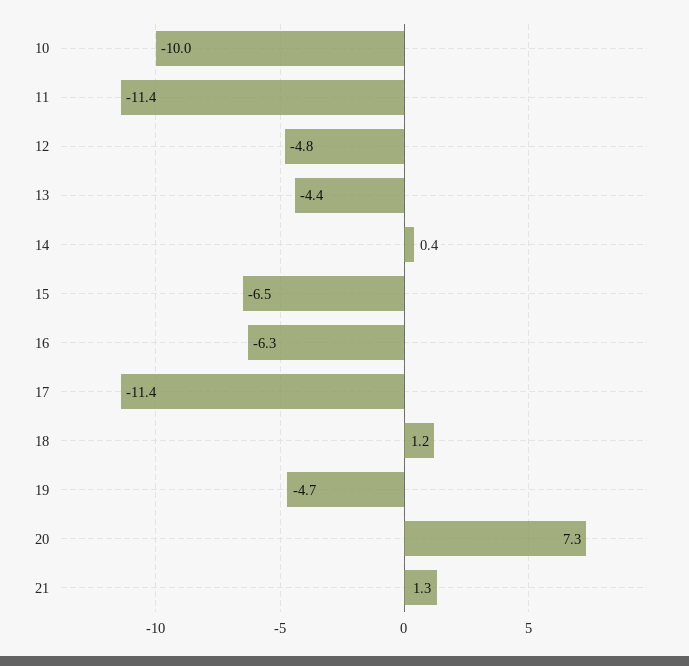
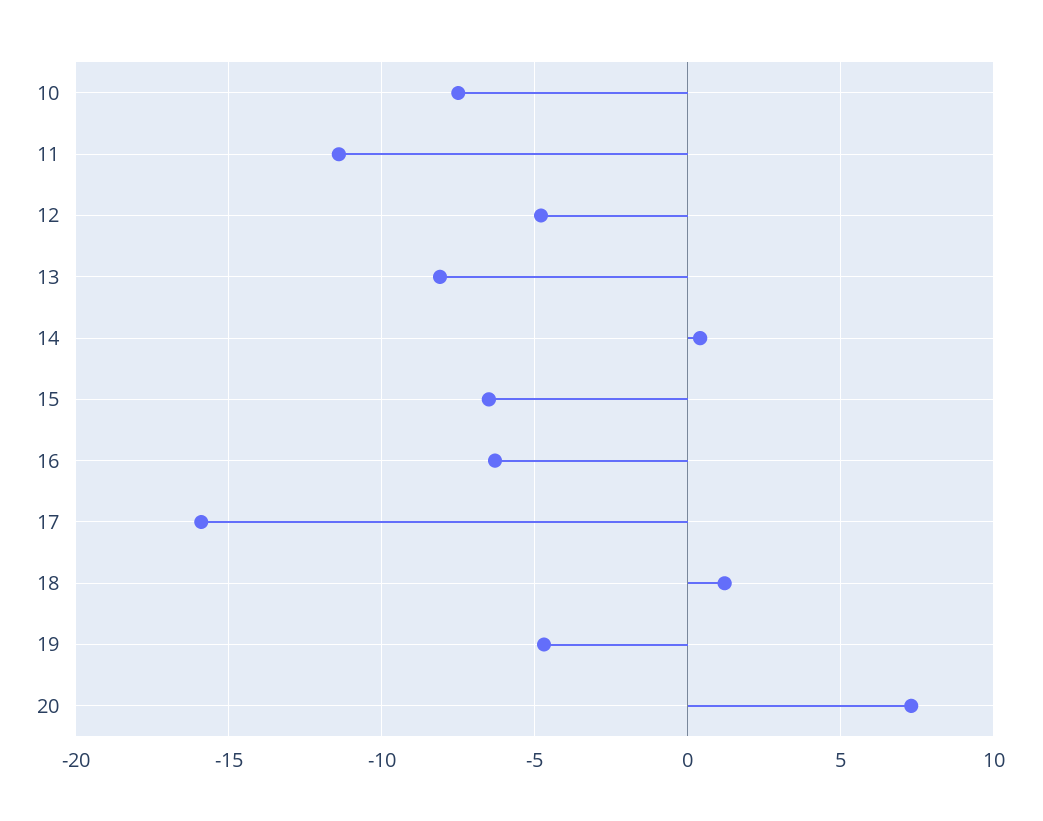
  {
-   "10": -10,
+   "10": -7.5,
    "11": -11.4,
    "12": -4.8,
-   "13": -4.4,
+   "13": -8,
    "14": 0.4,
    "15": -6.5,
    "16": -6.3,
-   "17": -11.4,
+   "17": -16,
    "18": 1.2,
    "19": -4.7,
-   "20": 7.3,
+   "20": 7.3
-   "21": 1.3
  }

